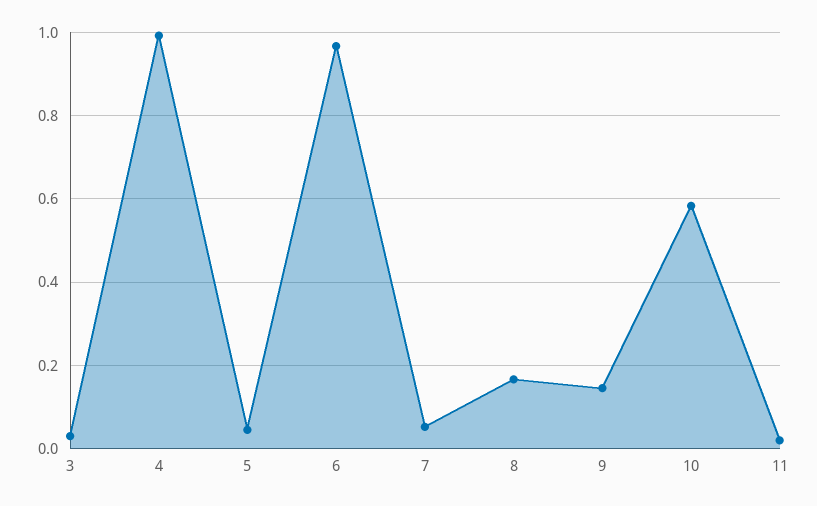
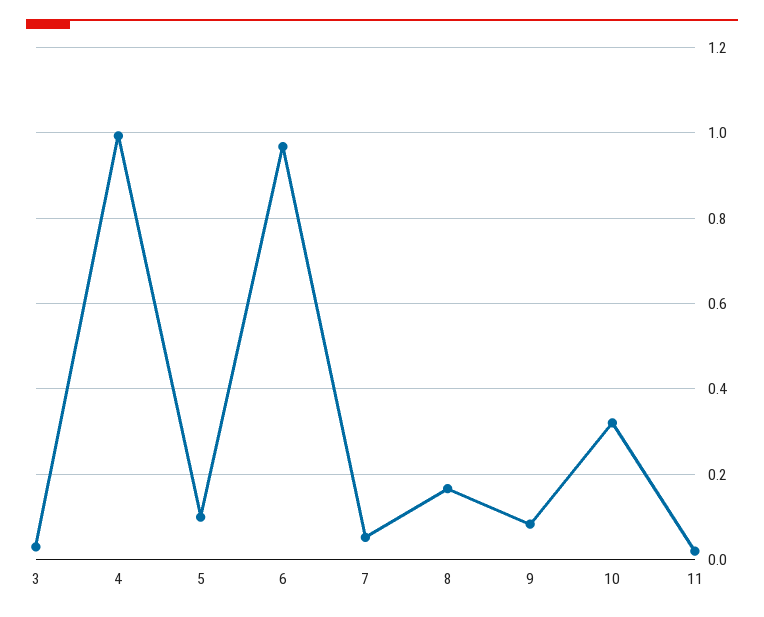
  {
    "3": 0.04,
    "4": 1,
-   "5": 0.04,
+   "5": 0.1,
    "6": 0.96,
    "7": 0.06,
    "8": 0.16,
-   "9": 0.14,
+   "9": 0.08,
-   "10": 0.58,
+   "10": 0.32,
    "11": 0.02
  }

